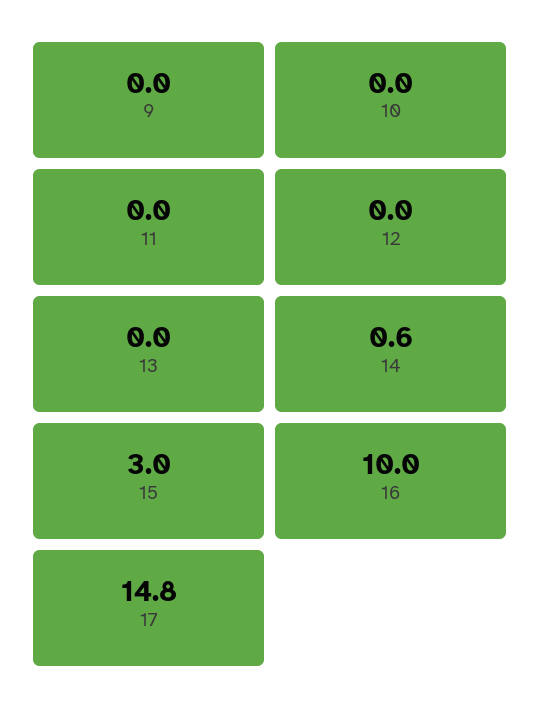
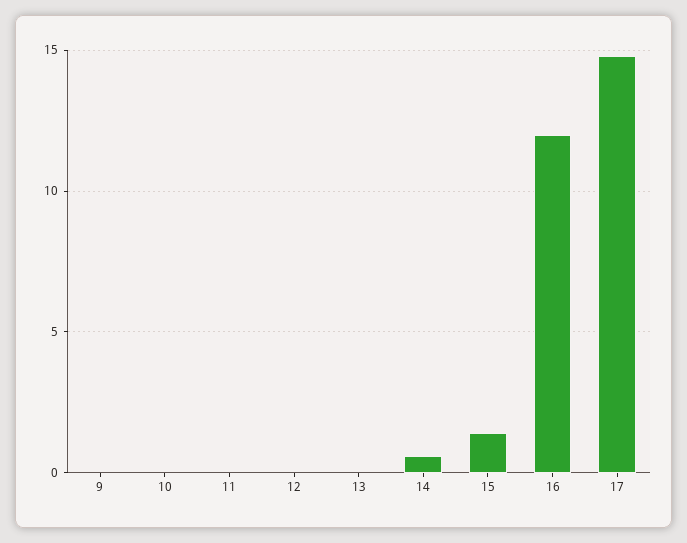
  {
    "9": 0,
    "10": 0,
    "11": 0,
    "12": 0,
    "13": 0,
    "14": 0.6,
-   "15": 3,
+   "15": 1.5,
-   "16": 10,
+   "16": 12,
    "17": 14.8
  }

